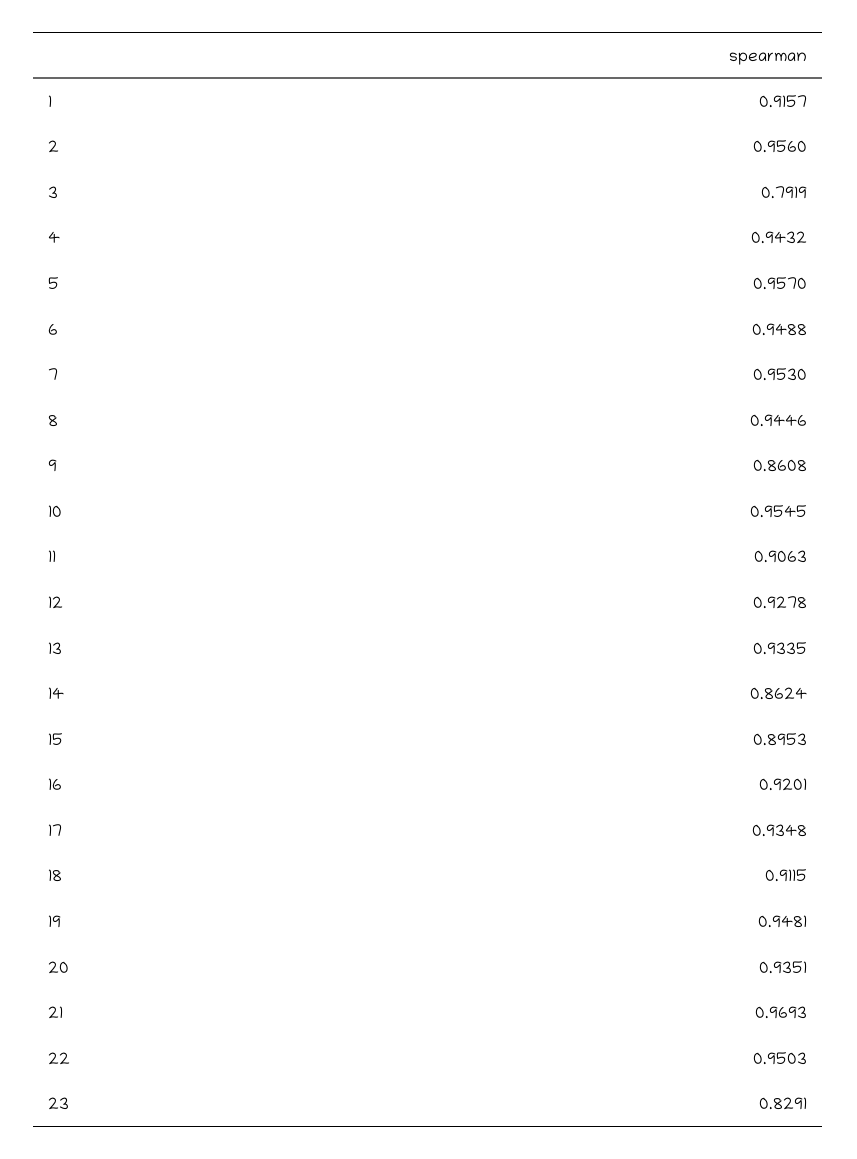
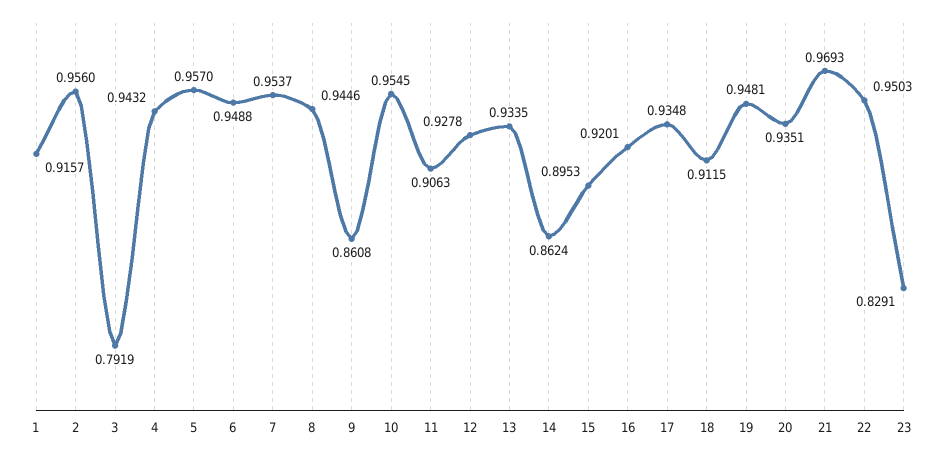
  {
    "1": 0.9157,
    "2": 0.956,
    "3": 0.7919,
    "4": 0.9432,
    "5": 0.957,
    "6": 0.9488,
-   "7": 0.953,
+   "7": 0.9537,
    "8": 0.9446,
    "9": 0.8608,
    "10": 0.9545,
    "11": 0.9063,
    "12": 0.9278,
    "13": 0.9335,
    "14": 0.8624,
    "15": 0.8953,
    "16": 0.9201,
    "17": 0.9348,
    "18": 0.9115,
    "19": 0.9481,
    "20": 0.9351,
    "21": 0.9693,
    "22": 0.9503,
    "23": 0.8291
  }

